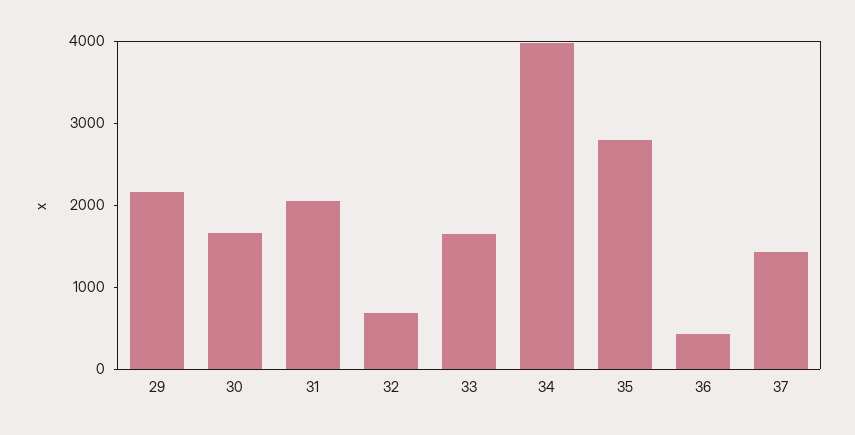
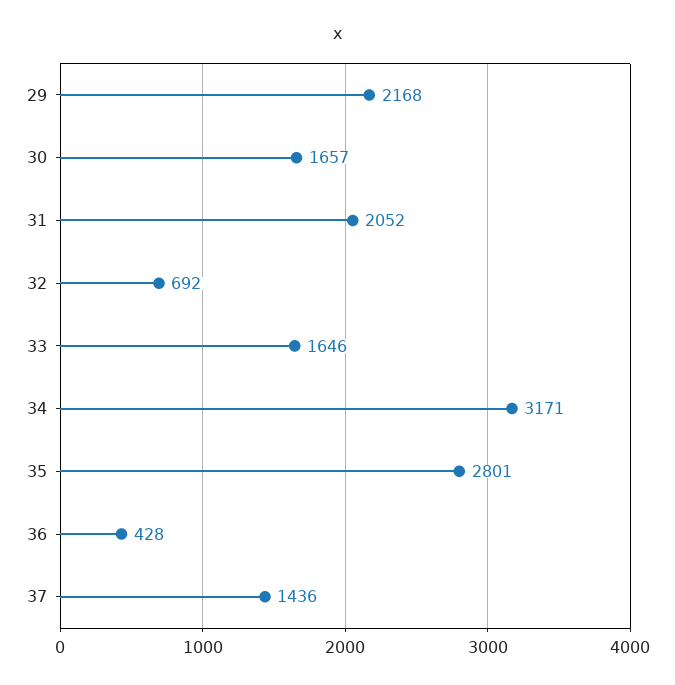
  {
    "29": 2168,
    "30": 1657,
    "31": 2052,
    "32": 692,
    "33": 1646,
-   "34": 4000,
+   "34": 3171,
    "35": 2801,
    "36": 428,
    "37": 1436
  }

